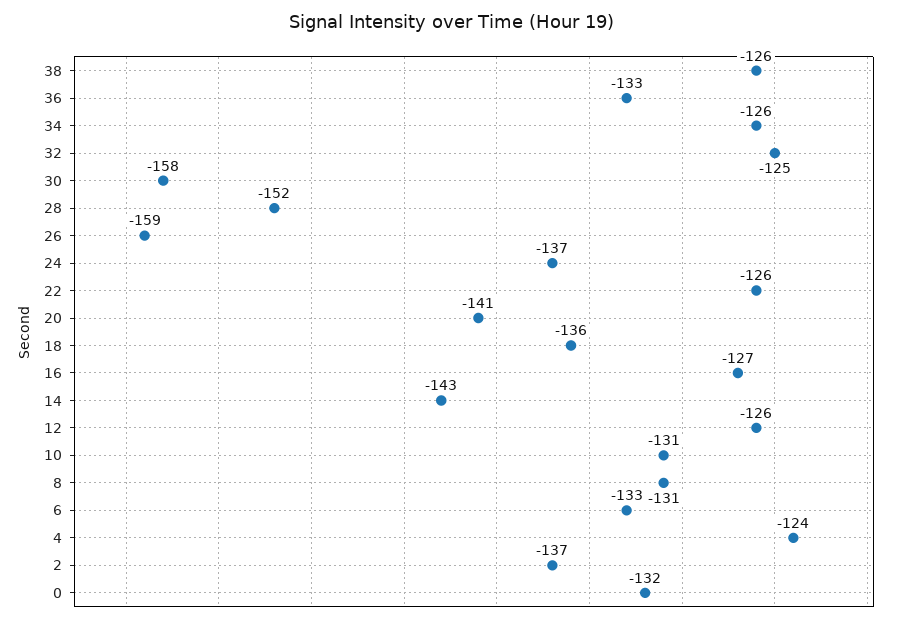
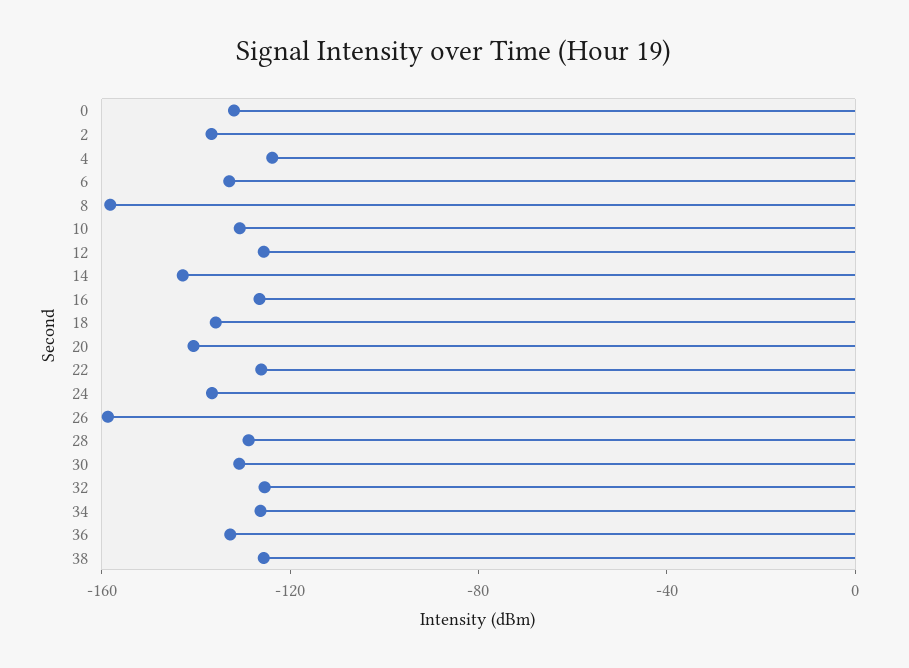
  {
    "38": -126,
    "36": -133,
    "34": -126,
    "32": -125,
-   "30": -158,
+   "30": -130,
-   "28": -152,
+   "28": -130,
    "26": -159,
    "24": -137,
    "22": -126,
    "20": -141,
    "18": -136,
    "16": -127,
    "14": -143,
    "12": -126,
    "10": -131,
-   "8": -131,
+   "8": -160,
    "6": -133,
    "4": -124,
    "2": -137,
    "0": -132
  }

